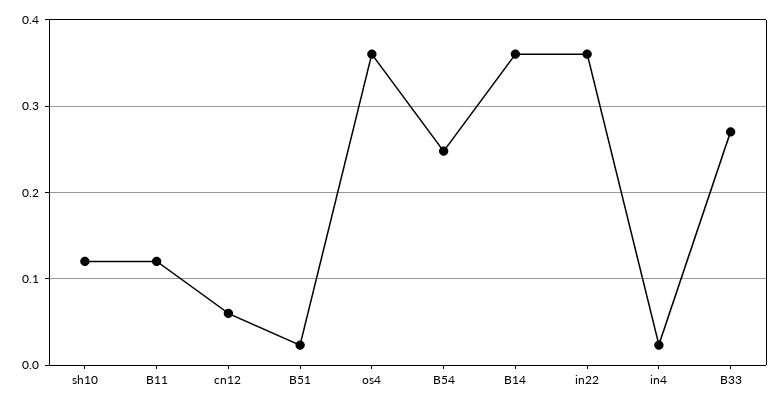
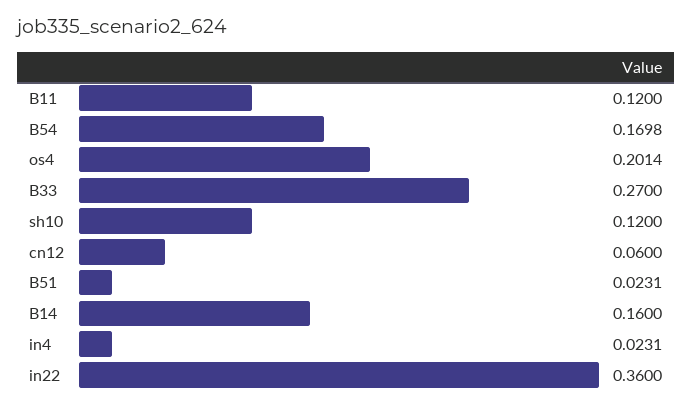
  {
    "sh10": 0.12,
    "B11": 0.12,
    "cn12": 0.06,
    "B51": 0.0231,
-   "os4": 0.36,
+   "os4": 0.2014,
-   "B54": 0.25,
+   "B54": 0.1698,
-   "B14": 0.36,
+   "B14": 0.16,
    "in22": 0.36,
    "in4": 0.0231,
    "B33": 0.27
  }

